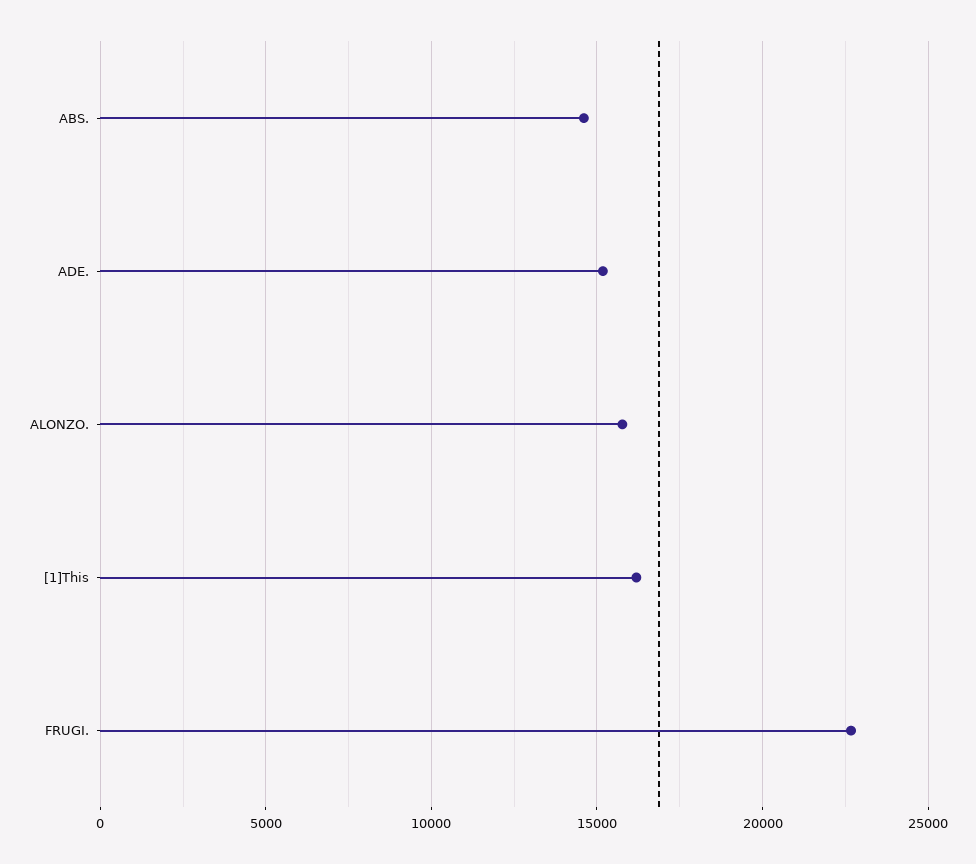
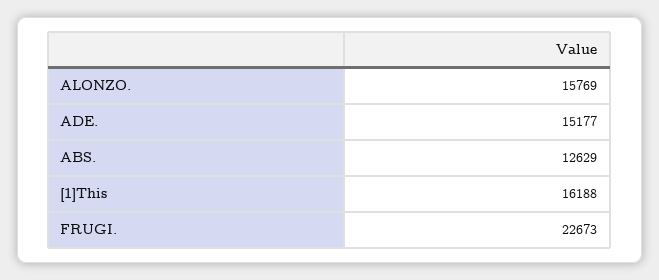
  {
-   "ABS.": 14500,
+   "ABS.": 12629,
    "ADE.": 15177,
    "ALONZO.": 15769,
    "[1]This": 16188,
    "FRUGI.": 22673
  }

